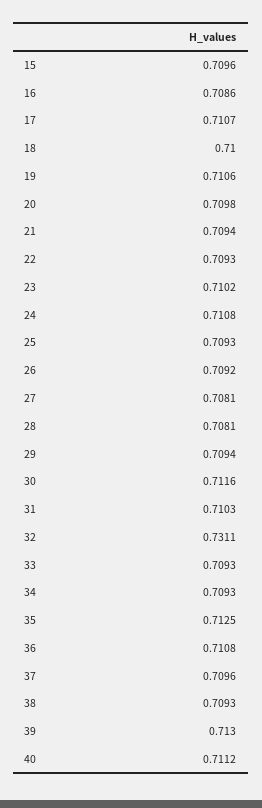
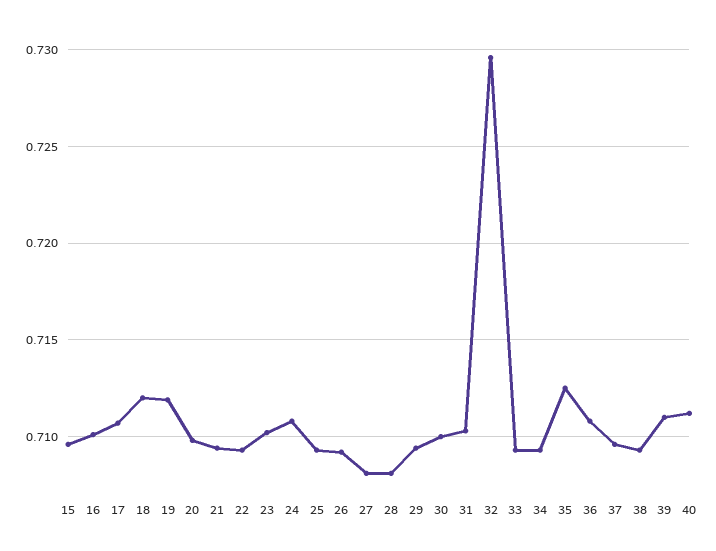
  {
    "15": 0.7096,
-   "16": 0.7086,
+   "16": 0.71,
    "17": 0.7107,
-   "18": 0.71,
+   "18": 0.712,
-   "19": 0.7106,
+   "19": 0.712,
    "20": 0.7098,
    "21": 0.7094,
    "22": 0.7093,
    "23": 0.7102,
    "24": 0.7108,
    "25": 0.7093,
    "26": 0.7092,
    "27": 0.7081,
    "28": 0.7081,
    "29": 0.7094,
-   "30": 0.7116,
+   "30": 0.71,
    "31": 0.7103,
-   "32": 0.7311,
+   "32": 0.7295,
    "33": 0.7093,
    "34": 0.7093,
    "35": 0.7125,
    "36": 0.7108,
    "37": 0.7096,
    "38": 0.7093,
-   "39": 0.713,
+   "39": 0.711,
    "40": 0.7112
  }

